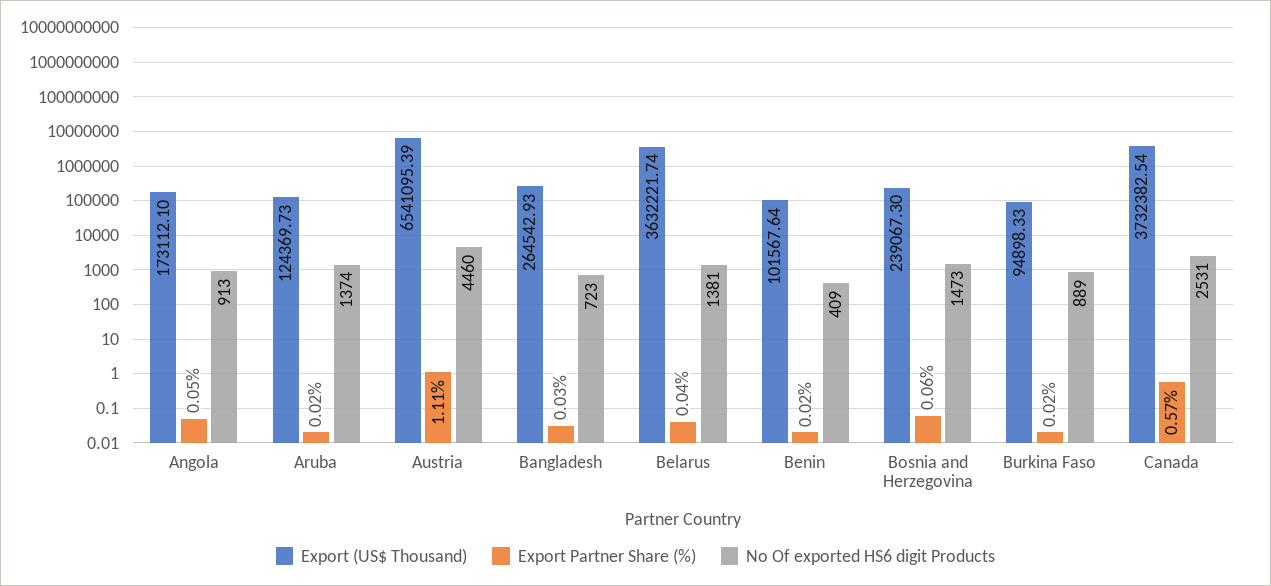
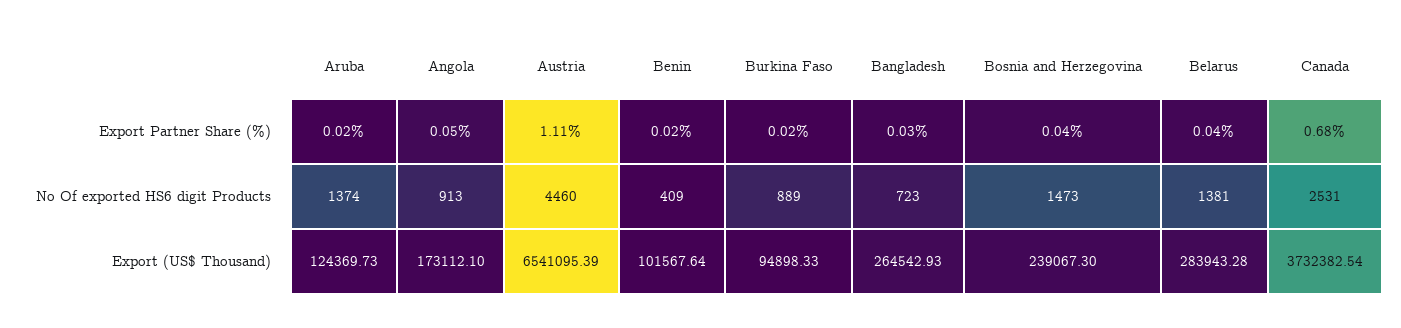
  {
    "Export (US$ Thousand)": {
      "Angola": 173112.1,
      "Aruba": 124369.73,
      "Austria": 6541095.39,
      "Bangladesh": 264542.93,
-     "Belarus": 3632221.74,
+     "Belarus": 283943.28,
      "Benin": 101567.64,
      "Bosnia and Herzegovina": 239067.3,
      "Burkina Faso": 94898.33,
      "Canada": 3732382.54
    },
    "Export Partner Share (%)": {
      "Angola": 0.05,
      "Aruba": 0.02,
      "Austria": 1.11,
      "Bangladesh": 0.03,
      "Belarus": 0.04,
      "Benin": 0.02,
-     "Bosnia and Herzegovina": 0.06,
+     "Bosnia and Herzegovina": 0.04,
      "Burkina Faso": 0.02,
-     "Canada": 0.57
+     "Canada": 0.68
    },
    "No Of exported HS6 digit Products": {
      "Angola": 913,
      "Aruba": 1374,
      "Austria": 4460,
      "Bangladesh": 723,
      "Belarus": 1381,
      "Benin": 409,
      "Bosnia and Herzegovina": 1473,
      "Burkina Faso": 889,
      "Canada": 2531
    }
  }

